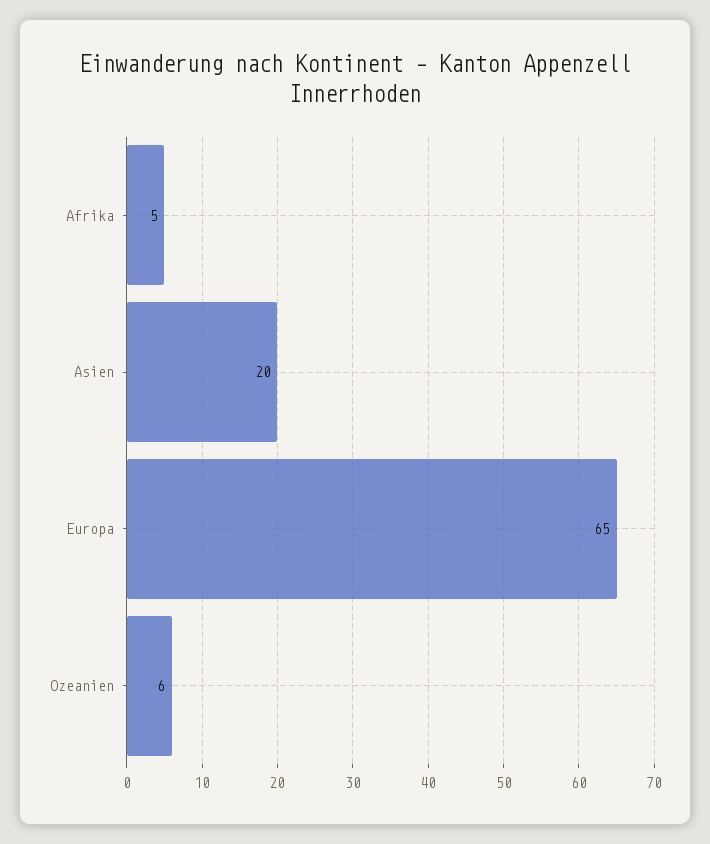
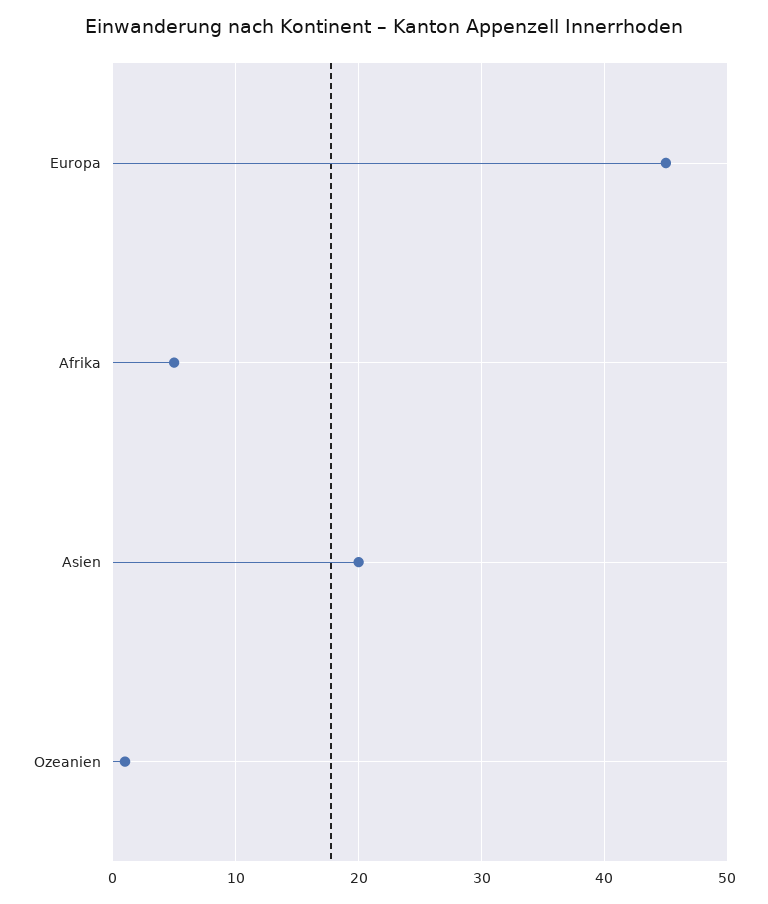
  {
    "Afrika": 5,
    "Asien": 20,
-   "Europa": 65,
+   "Europa": 45,
-   "Ozeanien": 6
+   "Ozeanien": 1
  }

